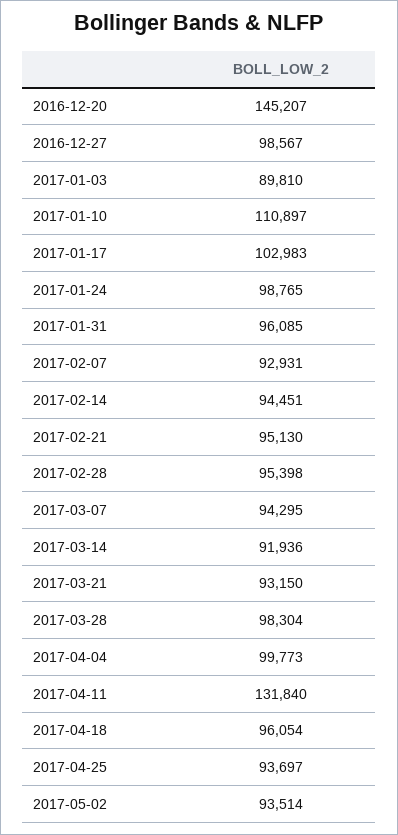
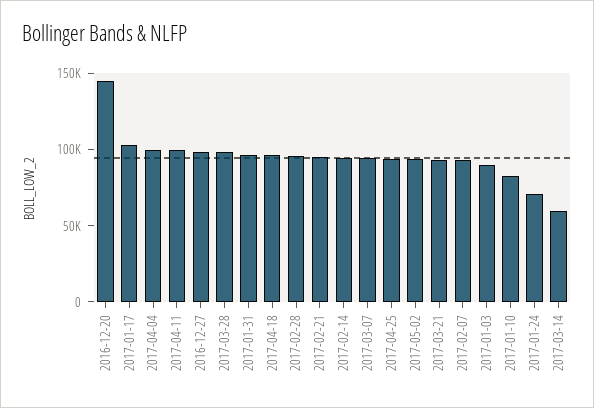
  {
    "2016-12-20": 145207,
    "2016-12-27": 98567,
    "2017-01-03": 89810,
-   "2017-01-10": 110897,
+   "2017-01-10": 80000,
    "2017-01-17": 102983,
-   "2017-01-24": 98765,
+   "2017-01-24": 70000,
    "2017-01-31": 96085,
    "2017-02-07": 92931,
    "2017-02-14": 94451,
    "2017-02-21": 95130,
    "2017-02-28": 95398,
    "2017-03-07": 94295,
-   "2017-03-14": 91936,
+   "2017-03-14": 60000,
    "2017-03-21": 93150,
    "2017-03-28": 98304,
    "2017-04-04": 99773,
-   "2017-04-11": 131840,
+   "2017-04-11": 100000,
    "2017-04-18": 96054,
    "2017-04-25": 93697,
    "2017-05-02": 93514
  }

